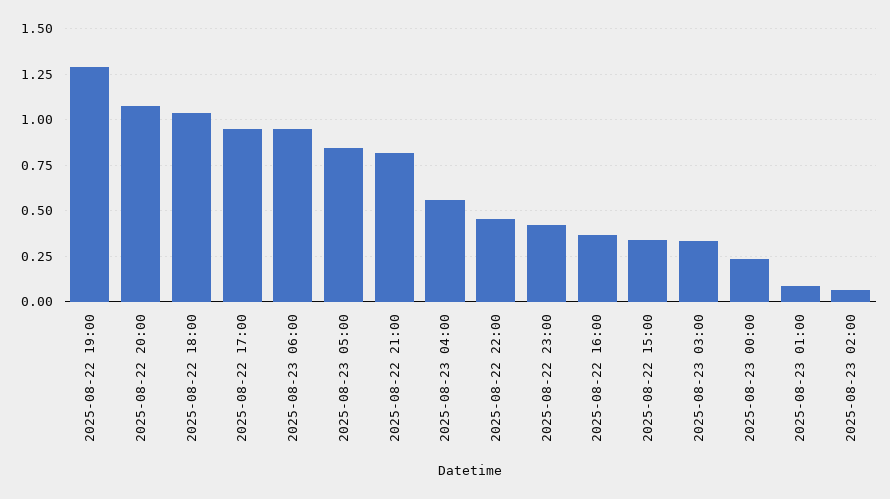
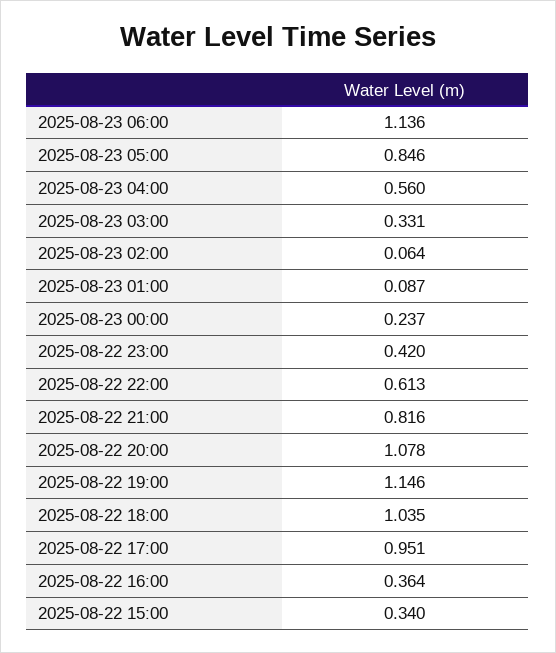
  {
-   "2025-08-22 19:00": 1.3,
+   "2025-08-22 19:00": 1.146,
    "2025-08-22 20:00": 1.078,
    "2025-08-22 18:00": 1.035,
    "2025-08-22 17:00": 0.951,
-   "2025-08-23 06:00": 0.95,
+   "2025-08-23 06:00": 1.136,
    "2025-08-23 05:00": 0.846,
    "2025-08-22 21:00": 0.816,
    "2025-08-23 04:00": 0.56,
-   "2025-08-22 22:00": 0.45,
+   "2025-08-22 22:00": 0.613,
    "2025-08-22 23:00": 0.42,
    "2025-08-22 16:00": 0.364,
    "2025-08-22 15:00": 0.34,
    "2025-08-23 03:00": 0.331,
    "2025-08-23 00:00": 0.237,
    "2025-08-23 01:00": 0.087,
    "2025-08-23 02:00": 0.064
  }

